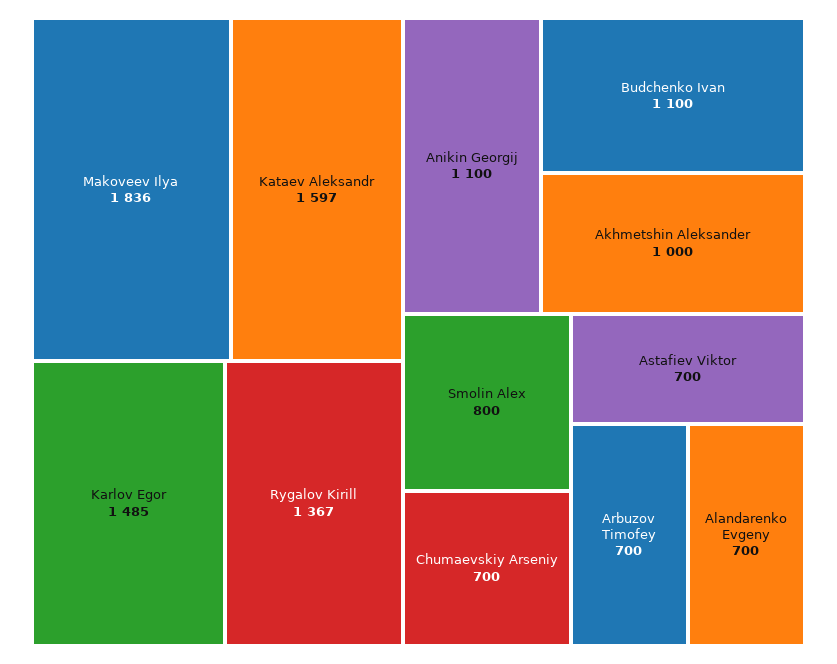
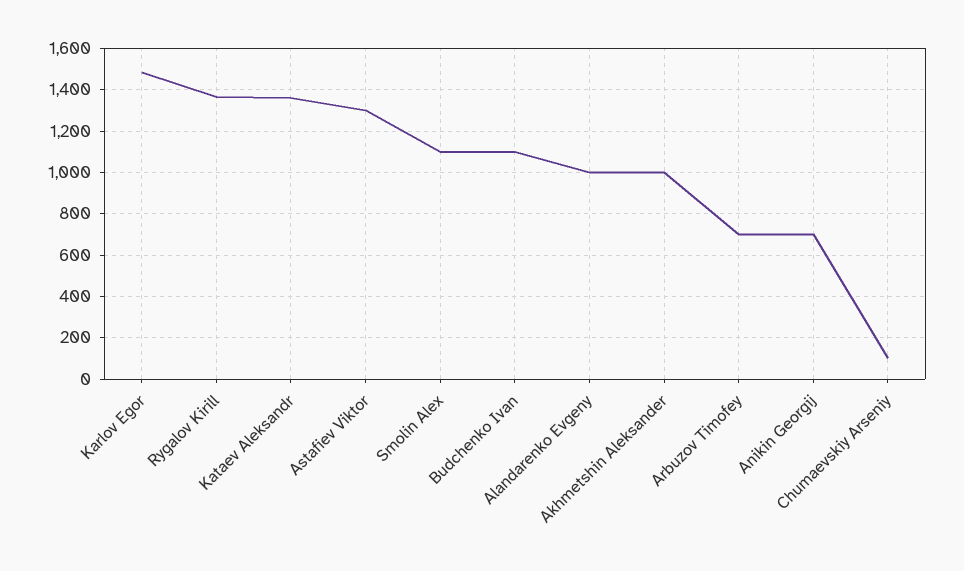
  {
-   "Makoveev Ilya": 1836,
-   "Kataev Aleksandr": 1597,
+   "Kataev Aleksandr": 1350,
    "Karlov Egor": 1485,
    "Rygalov Kirill": 1367,
-   "Anikin Georgij": 1100,
+   "Anikin Georgij": 700,
    "Budchenko Ivan": 1100,
    "Akhmetshin Aleksander": 1000,
-   "Smolin Alex": 800,
+   "Smolin Alex": 1100,
-   "Chumaevskiy Arseniy": 700,
+   "Chumaevskiy Arseniy": 100,
-   "Astafiev Viktor": 700,
+   "Astafiev Viktor": 1300,
    "Arbuzov Timofey": 700,
-   "Alandarenko Evgeny": 700
+   "Alandarenko Evgeny": 1000
  }

